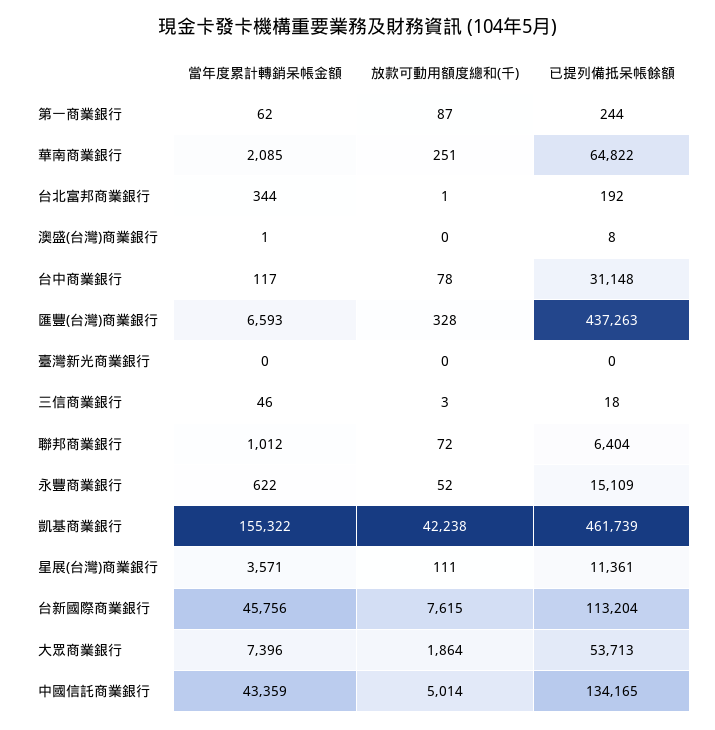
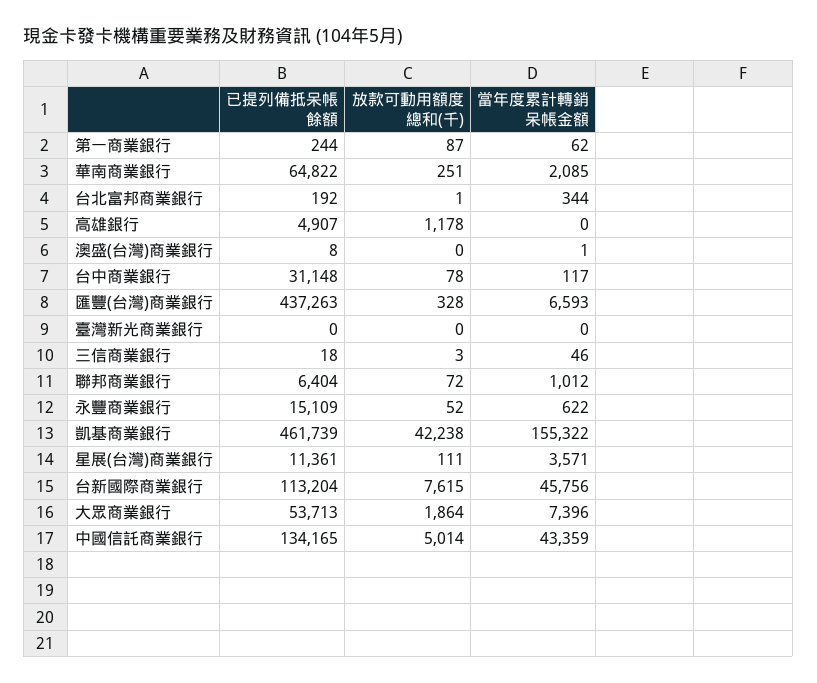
  {
    "當年度累計轉銷呆帳金額": {
      "第一商業銀行": 62,
      "華南商業銀行": 2085,
      "台北富邦商業銀行": 344,
      "澳盛(台灣)商業銀行": 1,
      "台中商業銀行": 117,
      "匯豐(台灣)商業銀行": 6593,
      "臺灣新光商業銀行": 0,
      "三信商業銀行": 46,
      "聯邦商業銀行": 1012,
      "永豐商業銀行": 622,
      "凱基商業銀行": 155322,
      "星展(台灣)商業銀行": 3571,
      "台新國際商業銀行": 45756,
      "大眾商業銀行": 7396,
-     "中國信託商業銀行": 43359
+     "中國信託商業銀行": 43359,
+     "高雄銀行": 0
    },
    "放款可動用額度總和(千)": {
      "第一商業銀行": 87,
      "華南商業銀行": 251,
      "台北富邦商業銀行": 1,
      "澳盛(台灣)商業銀行": 0,
      "台中商業銀行": 78,
      "匯豐(台灣)商業銀行": 328,
      "臺灣新光商業銀行": 0,
      "三信商業銀行": 3,
      "聯邦商業銀行": 72,
      "永豐商業銀行": 52,
      "凱基商業銀行": 42238,
      "星展(台灣)商業銀行": 111,
      "台新國際商業銀行": 7615,
      "大眾商業銀行": 1864,
-     "中國信託商業銀行": 5014
+     "中國信託商業銀行": 5014,
+     "高雄銀行": 1178
    },
    "已提列備抵呆帳餘額": {
      "第一商業銀行": 244,
      "華南商業銀行": 64822,
      "台北富邦商業銀行": 192,
      "澳盛(台灣)商業銀行": 8,
      "台中商業銀行": 31148,
      "匯豐(台灣)商業銀行": 437263,
      "臺灣新光商業銀行": 0,
      "三信商業銀行": 18,
      "聯邦商業銀行": 6404,
      "永豐商業銀行": 15109,
      "凱基商業銀行": 461739,
      "星展(台灣)商業銀行": 11361,
      "台新國際商業銀行": 113204,
      "大眾商業銀行": 53713,
-     "中國信託商業銀行": 134165
+     "中國信託商業銀行": 134165,
+     "高雄銀行": 4907
    }
  }

